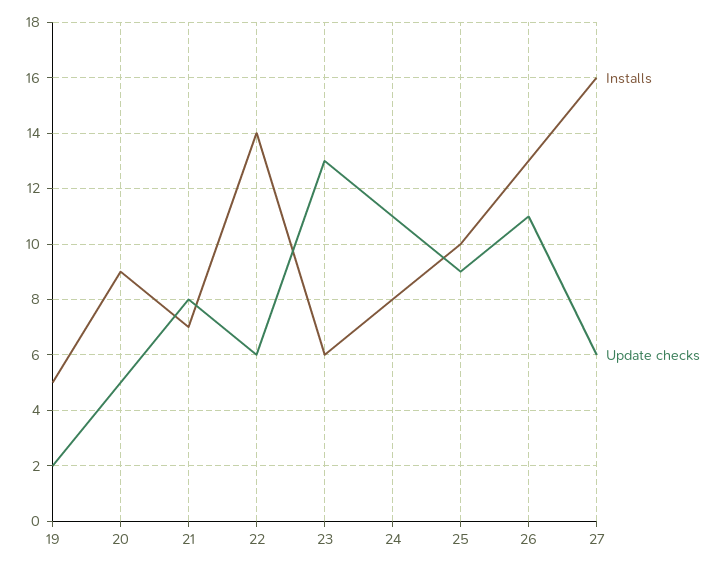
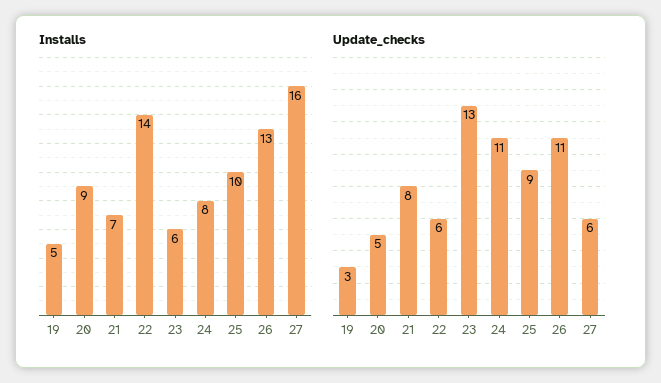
  {
    "Installs": {
      "19": 5,
      "20": 9,
      "21": 7,
      "22": 14,
      "23": 6,
      "24": 8,
      "25": 10,
      "26": 13,
      "27": 16
    },
    "Update checks": {
-     "19": 2,
+     "19": 3,
      "20": 5,
      "21": 8,
      "22": 6,
      "23": 13,
      "24": 11,
      "25": 9,
      "26": 11,
      "27": 6
    }
  }

